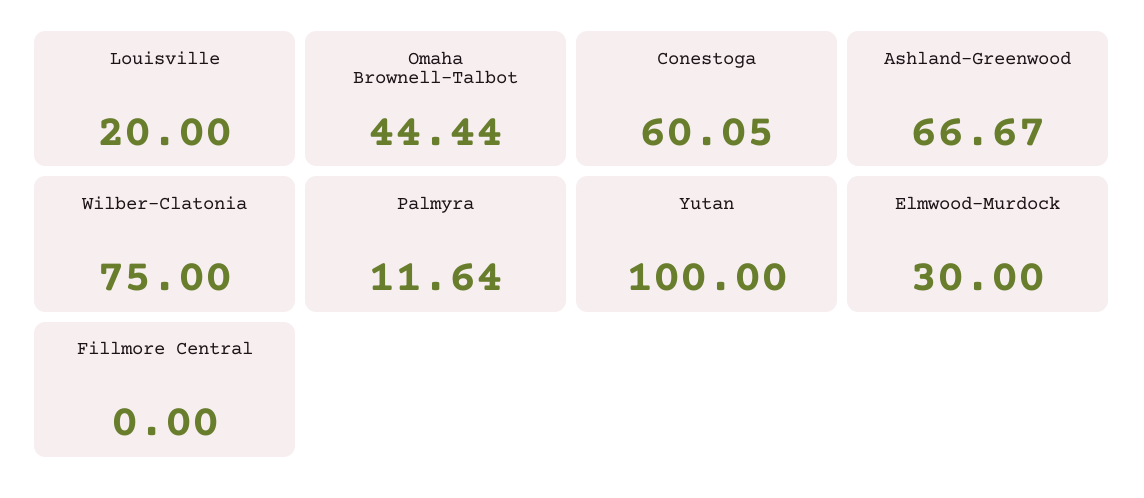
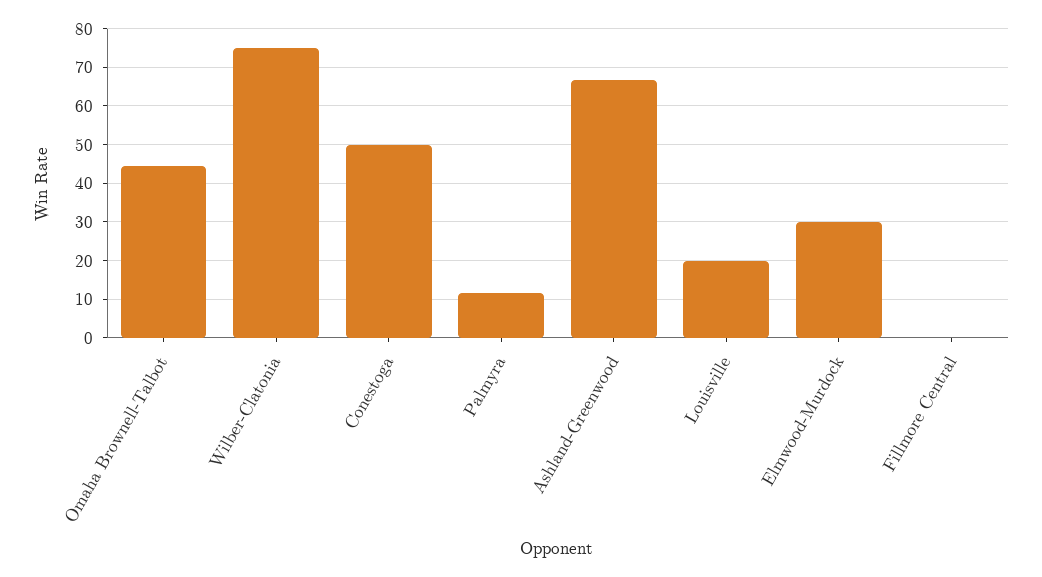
  {
    "Louisville": 20,
    "Omaha Brownell-Talbot": 44.44,
-   "Conestoga": 60.05,
+   "Conestoga": 50,
    "Ashland-Greenwood": 66.67,
    "Wilber-Clatonia": 75,
    "Palmyra": 11.64,
-   "Yutan": 100,
    "Elmwood-Murdock": 30,
    "Fillmore Central": 0
  }

